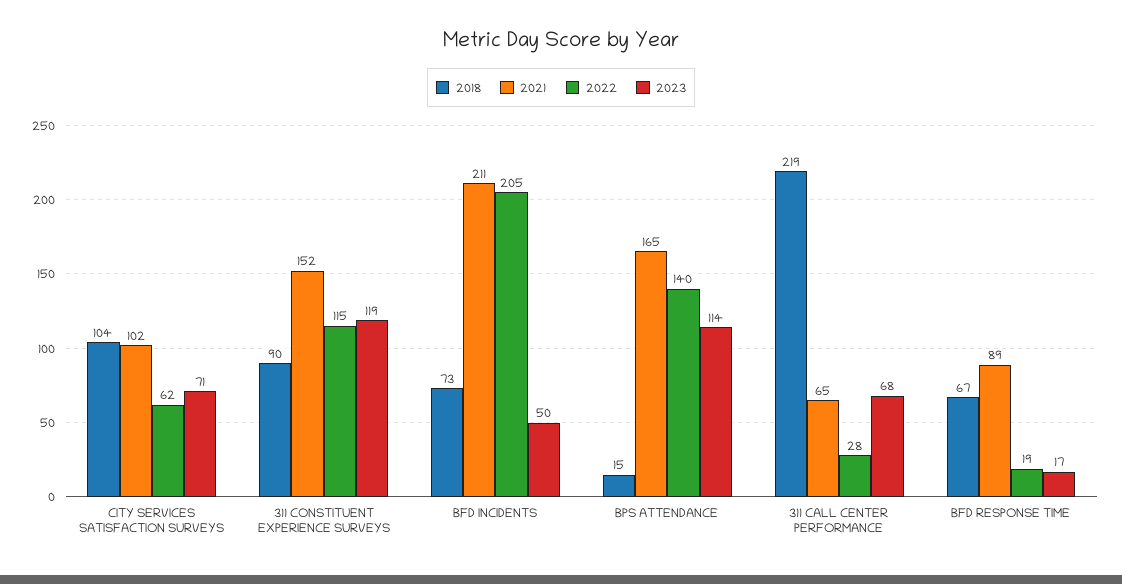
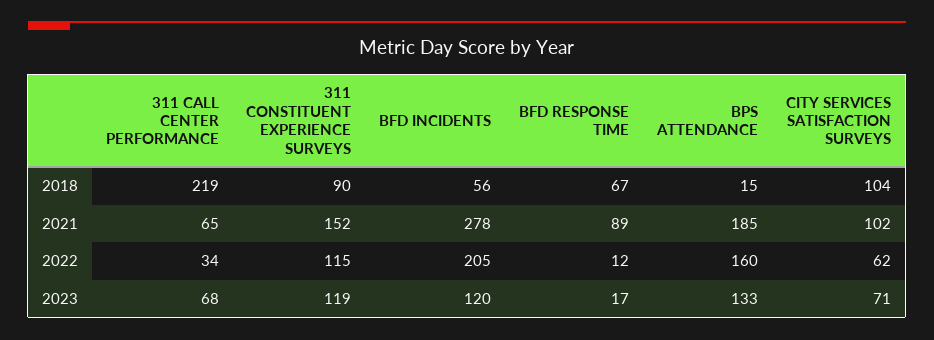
  {
    "2018": {
      "CITY SERVICES SATISFACTION SURVEYS": 104,
      "311 CONSTITUENT EXPERIENCE SURVEYS": 90,
-     "BFD INCIDENTS": 73,
+     "BFD INCIDENTS": 56,
      "BPS ATTENDANCE": 15,
      "311 CALL CENTER PERFORMANCE": 219,
      "BFD RESPONSE TIME": 67
    },
    "2021": {
      "CITY SERVICES SATISFACTION SURVEYS": 102,
      "311 CONSTITUENT EXPERIENCE SURVEYS": 152,
-     "BFD INCIDENTS": 211,
+     "BFD INCIDENTS": 278,
-     "BPS ATTENDANCE": 165,
+     "BPS ATTENDANCE": 185,
      "311 CALL CENTER PERFORMANCE": 65,
      "BFD RESPONSE TIME": 89
    },
    "2022": {
      "CITY SERVICES SATISFACTION SURVEYS": 62,
      "311 CONSTITUENT EXPERIENCE SURVEYS": 115,
      "BFD INCIDENTS": 205,
-     "BPS ATTENDANCE": 140,
+     "BPS ATTENDANCE": 160,
-     "311 CALL CENTER PERFORMANCE": 28,
+     "311 CALL CENTER PERFORMANCE": 34,
-     "BFD RESPONSE TIME": 19
+     "BFD RESPONSE TIME": 12
    },
    "2023": {
      "CITY SERVICES SATISFACTION SURVEYS": 71,
      "311 CONSTITUENT EXPERIENCE SURVEYS": 119,
-     "BFD INCIDENTS": 50,
+     "BFD INCIDENTS": 120,
-     "BPS ATTENDANCE": 114,
+     "BPS ATTENDANCE": 133,
      "311 CALL CENTER PERFORMANCE": 68,
      "BFD RESPONSE TIME": 17
    }
  }

